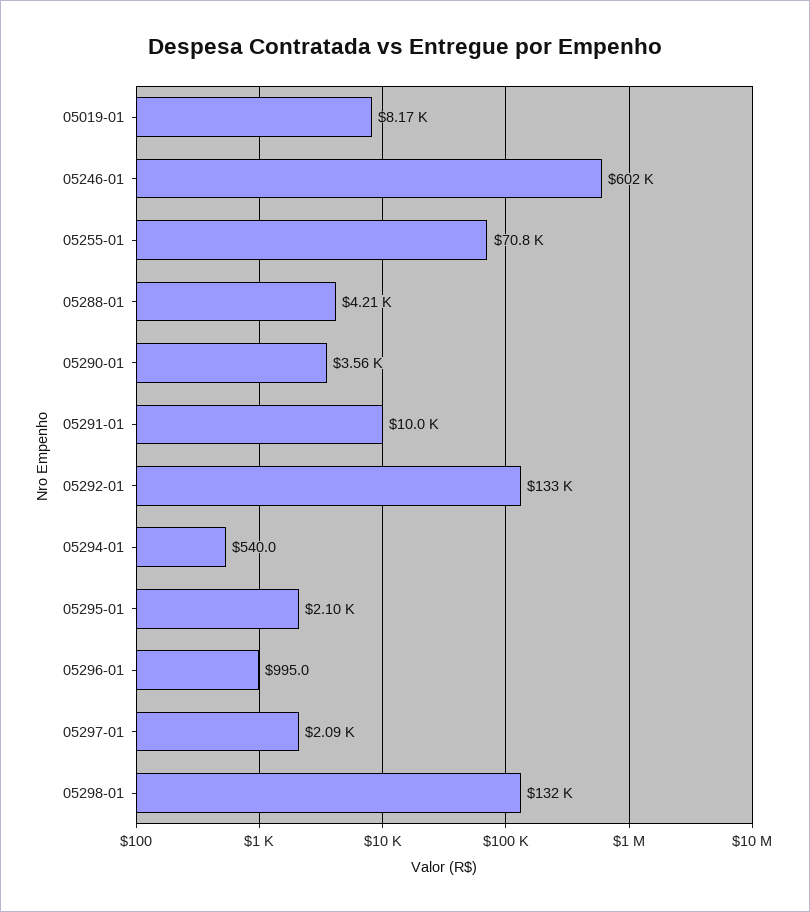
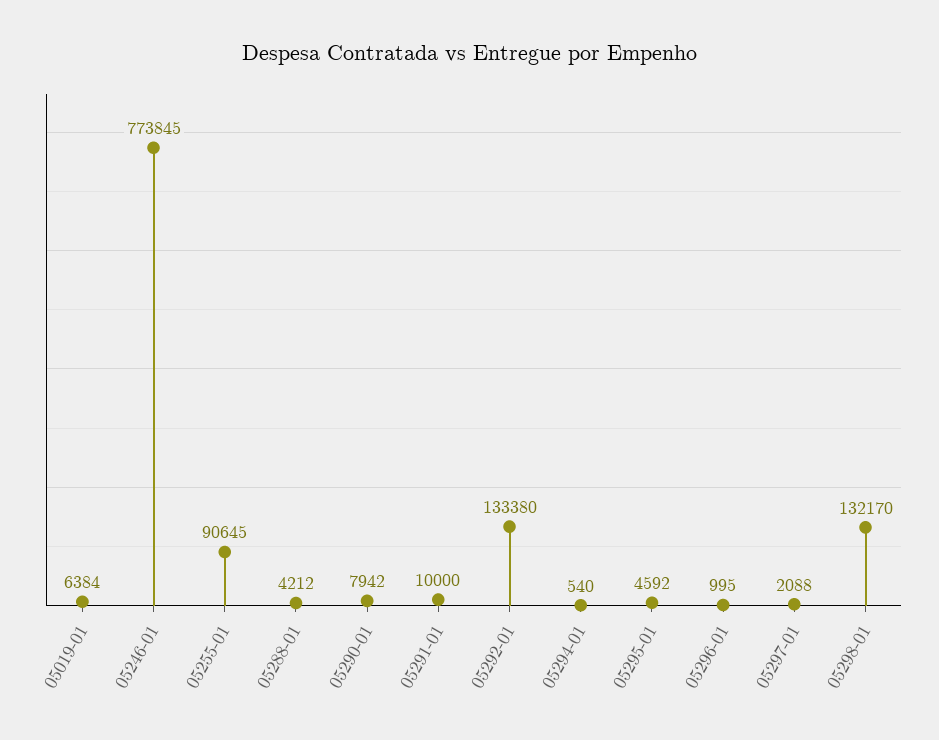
  {
-   "05019-01": 8170,
+   "05019-01": 6384,
-   "05246-01": 602000,
+   "05246-01": 773845,
-   "05255-01": 70800,
+   "05255-01": 90645,
    "05288-01": 4212,
-   "05290-01": 3560,
+   "05290-01": 7942,
    "05291-01": 10000,
    "05292-01": 133380,
    "05294-01": 540,
-   "05295-01": 2100,
+   "05295-01": 4592,
    "05296-01": 995,
    "05297-01": 2088,
    "05298-01": 132170
  }

